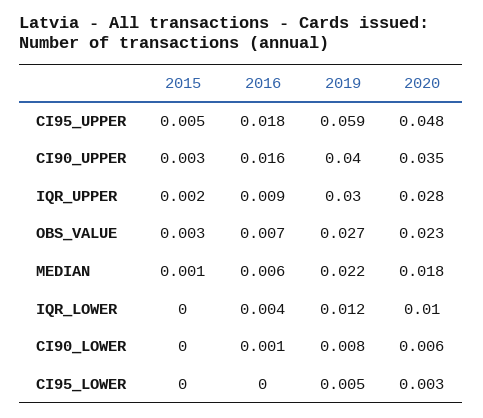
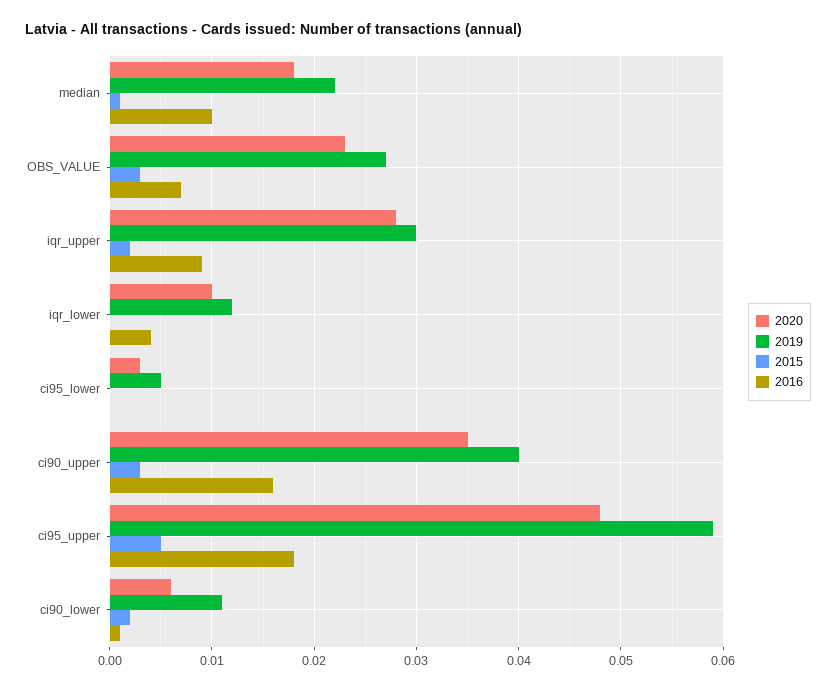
  {
    "2015": {
      "CI95_UPPER": 0.005,
      "CI90_UPPER": 0.003,
      "IQR_UPPER": 0.002,
      "OBS_VALUE": 0.003,
      "MEDIAN": 0.001,
      "IQR_LOWER": 0,
-     "CI90_LOWER": 0,
+     "CI90_LOWER": 0.002,
      "CI95_LOWER": 0
    },
    "2016": {
      "CI95_UPPER": 0.018,
      "CI90_UPPER": 0.016,
      "IQR_UPPER": 0.009,
      "OBS_VALUE": 0.007,
-     "MEDIAN": 0.006,
+     "MEDIAN": 0.01,
      "IQR_LOWER": 0.004,
      "CI90_LOWER": 0.001,
      "CI95_LOWER": 0
    },
    "2019": {
      "CI95_UPPER": 0.059,
      "CI90_UPPER": 0.04,
      "IQR_UPPER": 0.03,
      "OBS_VALUE": 0.027,
      "MEDIAN": 0.022,
      "IQR_LOWER": 0.012,
-     "CI90_LOWER": 0.008,
+     "CI90_LOWER": 0.011,
      "CI95_LOWER": 0.005
    },
    "2020": {
      "CI95_UPPER": 0.048,
      "CI90_UPPER": 0.035,
      "IQR_UPPER": 0.028,
      "OBS_VALUE": 0.023,
      "MEDIAN": 0.018,
      "IQR_LOWER": 0.01,
      "CI90_LOWER": 0.006,
      "CI95_LOWER": 0.003
    }
  }

